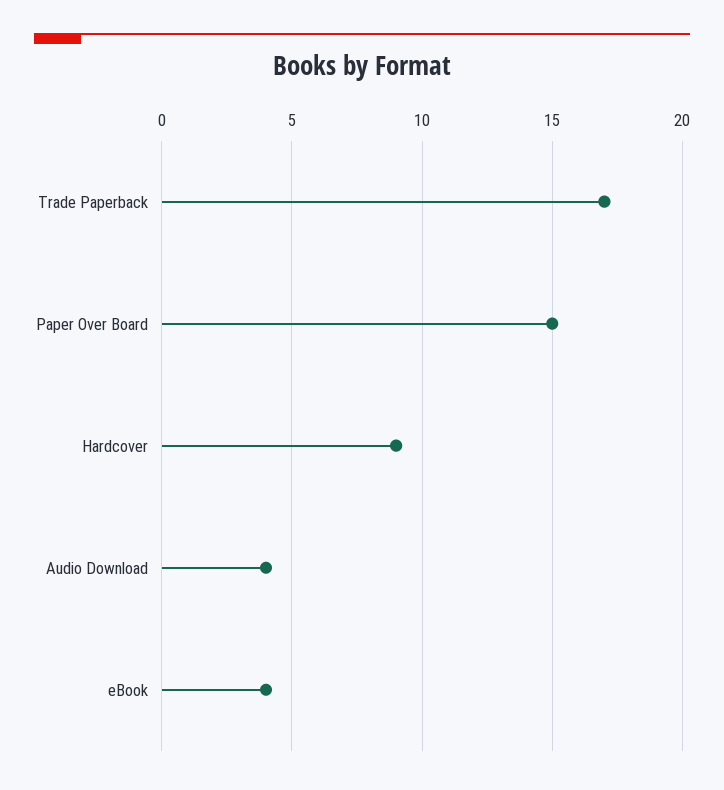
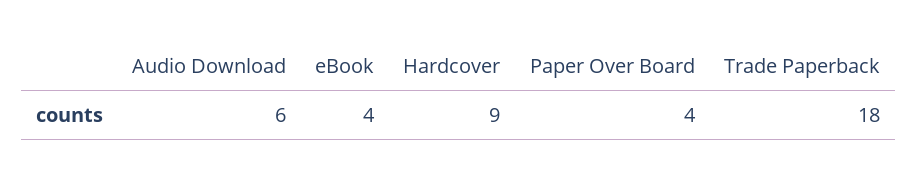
  {
-   "Trade Paperback": 17,
+   "Trade Paperback": 18,
-   "Paper Over Board": 15,
+   "Paper Over Board": 4,
    "Hardcover": 9,
-   "Audio Download": 4,
+   "Audio Download": 6,
    "eBook": 4
  }

